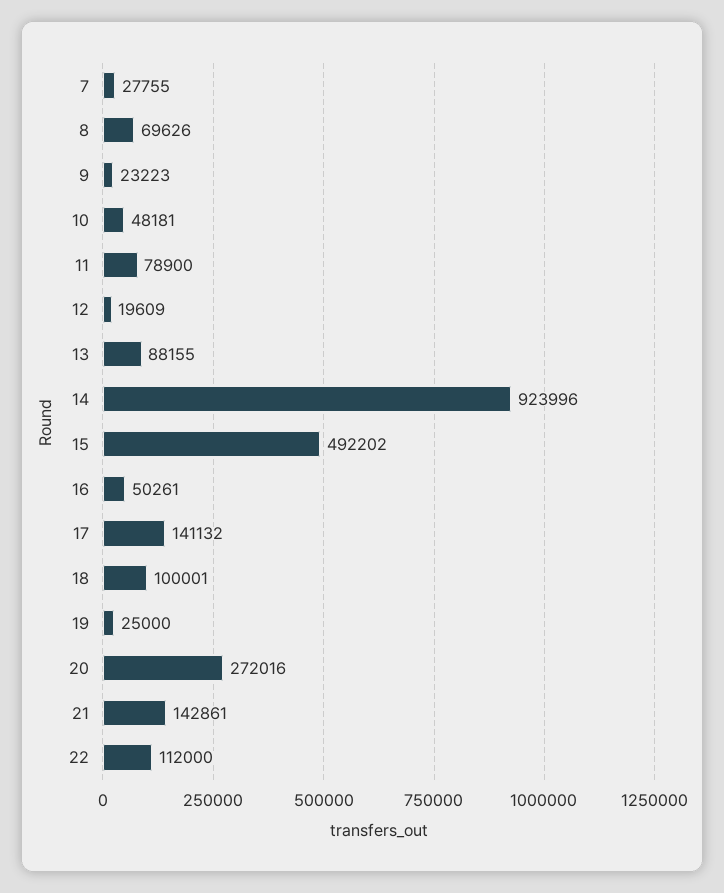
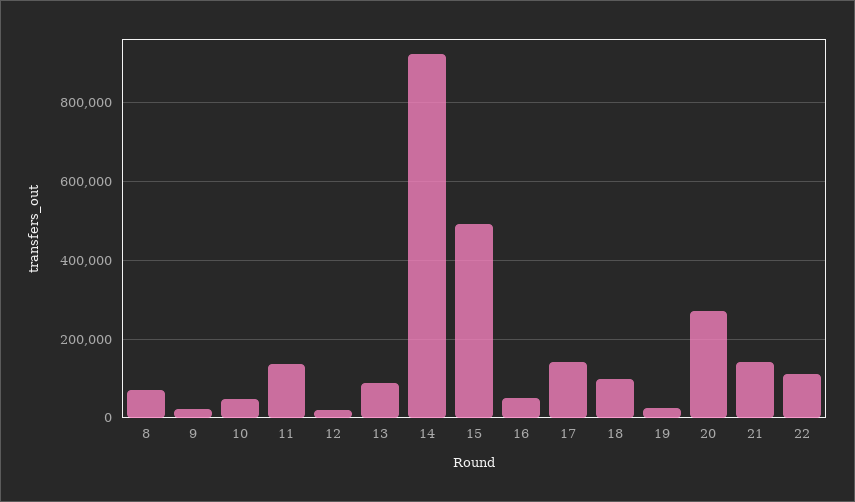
  {
-   "7": 27755,
    "8": 69626,
    "9": 23223,
    "10": 48181,
-   "11": 78900,
+   "11": 140000,
    "12": 19609,
    "13": 88155,
    "14": 923996,
    "15": 492202,
    "16": 50261,
    "17": 141132,
    "18": 100001,
    "19": 25000,
    "20": 272016,
    "21": 142861,
    "22": 112000
  }

